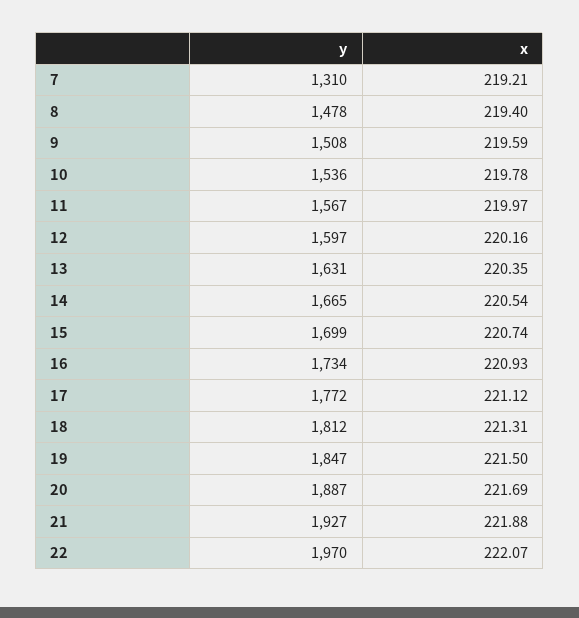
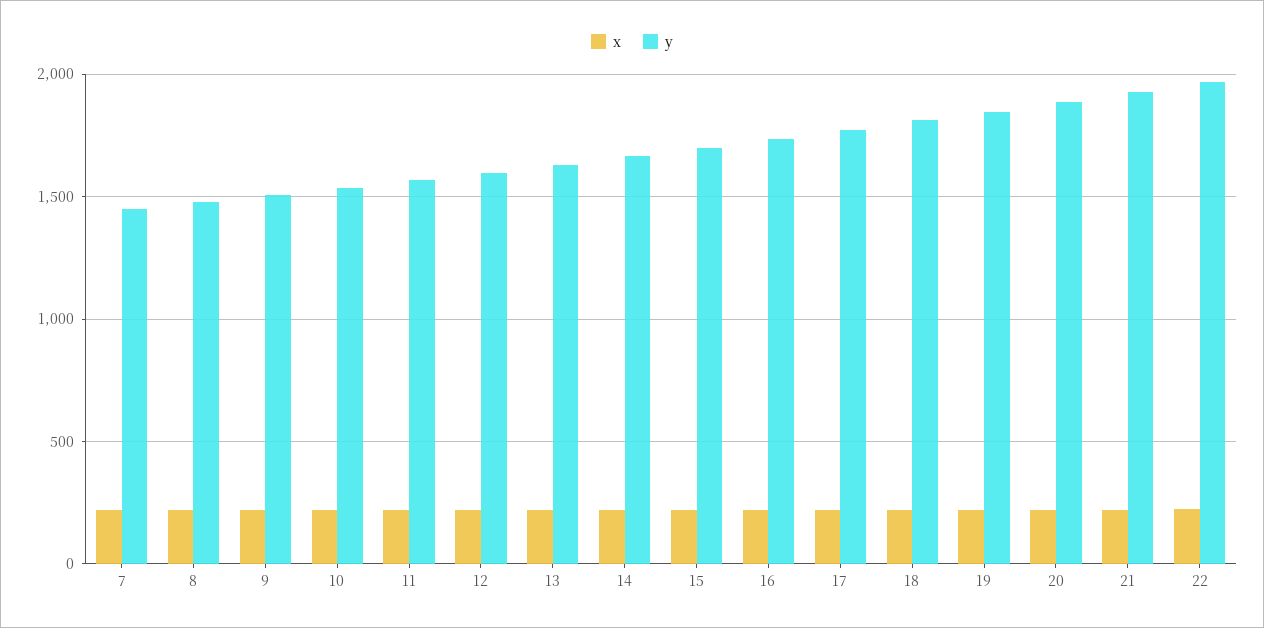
  {
    "y": {
-     "7": 1310,
+     "7": 1450,
      "8": 1478,
      "9": 1508,
      "10": 1536,
      "11": 1567,
      "12": 1597,
      "13": 1631,
      "14": 1665,
      "15": 1699,
      "16": 1734,
      "17": 1772,
      "18": 1812,
      "19": 1847,
      "20": 1887,
      "21": 1927,
      "22": 1970
    },
    "x": {
      "7": 219.21,
      "8": 219.4,
      "9": 219.59,
      "10": 219.78,
      "11": 219.97,
      "12": 220.16,
      "13": 220.35,
      "14": 220.54,
      "15": 220.74,
      "16": 220.93,
      "17": 221.12,
      "18": 221.31,
      "19": 221.5,
      "20": 221.69,
      "21": 221.88,
      "22": 222.07
    }
  }

